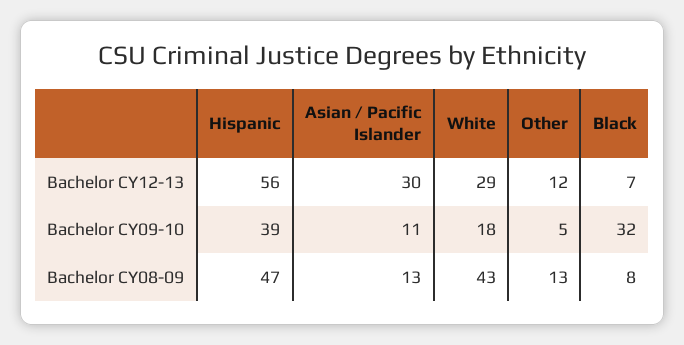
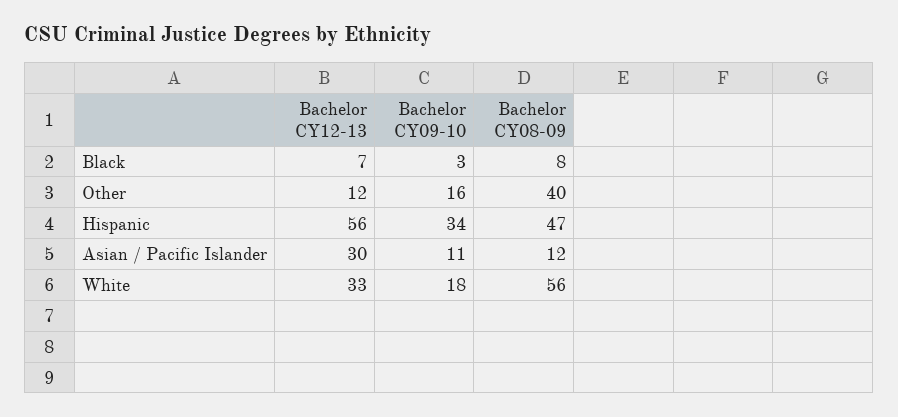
  {
    "Hispanic": {
      "Bachelor CY12-13": 56,
-     "Bachelor CY09-10": 39,
+     "Bachelor CY09-10": 34,
      "Bachelor CY08-09": 47
    },
    "Asian / Pacific Islander": {
      "Bachelor CY12-13": 30,
      "Bachelor CY09-10": 11,
-     "Bachelor CY08-09": 13
+     "Bachelor CY08-09": 12
    },
    "White": {
-     "Bachelor CY12-13": 29,
+     "Bachelor CY12-13": 33,
      "Bachelor CY09-10": 18,
-     "Bachelor CY08-09": 43
+     "Bachelor CY08-09": 56
    },
    "Other": {
      "Bachelor CY12-13": 12,
-     "Bachelor CY09-10": 5,
+     "Bachelor CY09-10": 16,
-     "Bachelor CY08-09": 13
+     "Bachelor CY08-09": 40
    },
    "Black": {
      "Bachelor CY12-13": 7,
-     "Bachelor CY09-10": 32,
+     "Bachelor CY09-10": 3,
      "Bachelor CY08-09": 8
    }
  }

